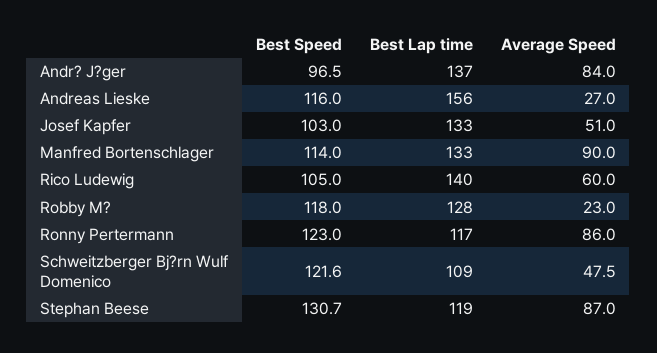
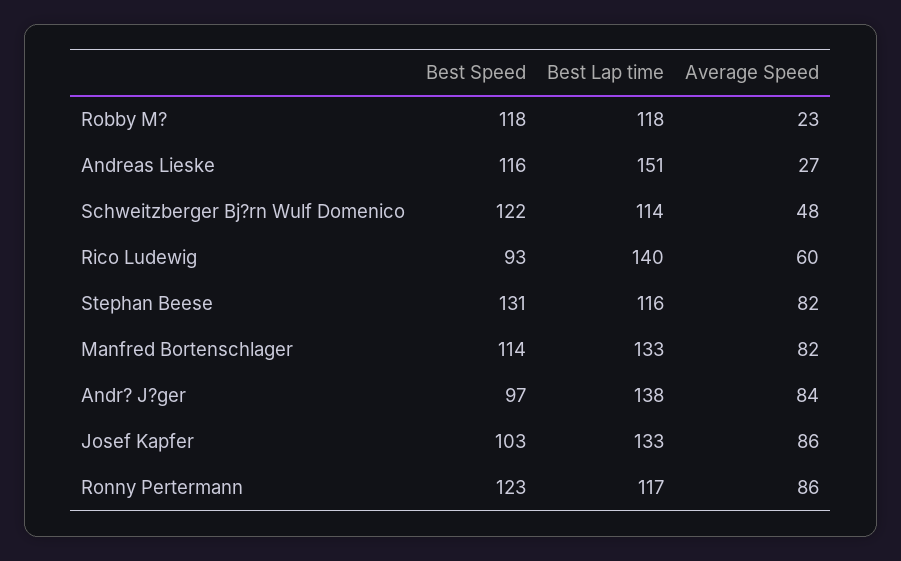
  {
    "Best Speed": {
      "Andr? J?ger": 96.5,
      "Andreas Lieske": 116,
      "Josef Kapfer": 103,
      "Manfred Bortenschlager": 114,
-     "Rico Ludewig": 105,
+     "Rico Ludewig": 93,
      "Robby M?": 118,
      "Ronny Pertermann": 123,
      "Schweitzberger Bj?rn Wulf Domenico": 121.6,
      "Stephan Beese": 130.7
    },
    "Best Lap time": {
-     "Andr? J?ger": 137,
+     "Andr? J?ger": 138,
-     "Andreas Lieske": 156,
+     "Andreas Lieske": 151,
      "Josef Kapfer": 133,
      "Manfred Bortenschlager": 133,
      "Rico Ludewig": 140,
-     "Robby M?": 128,
+     "Robby M?": 118,
      "Ronny Pertermann": 117,
-     "Schweitzberger Bj?rn Wulf Domenico": 109,
+     "Schweitzberger Bj?rn Wulf Domenico": 114,
-     "Stephan Beese": 119
+     "Stephan Beese": 116
    },
    "Average Speed": {
      "Andr? J?ger": 84,
      "Andreas Lieske": 27,
-     "Josef Kapfer": 51,
+     "Josef Kapfer": 86,
-     "Manfred Bortenschlager": 90,
+     "Manfred Bortenschlager": 82,
      "Rico Ludewig": 60,
      "Robby M?": 23,
      "Ronny Pertermann": 86,
      "Schweitzberger Bj?rn Wulf Domenico": 47.5,
-     "Stephan Beese": 87
+     "Stephan Beese": 82
    }
  }

